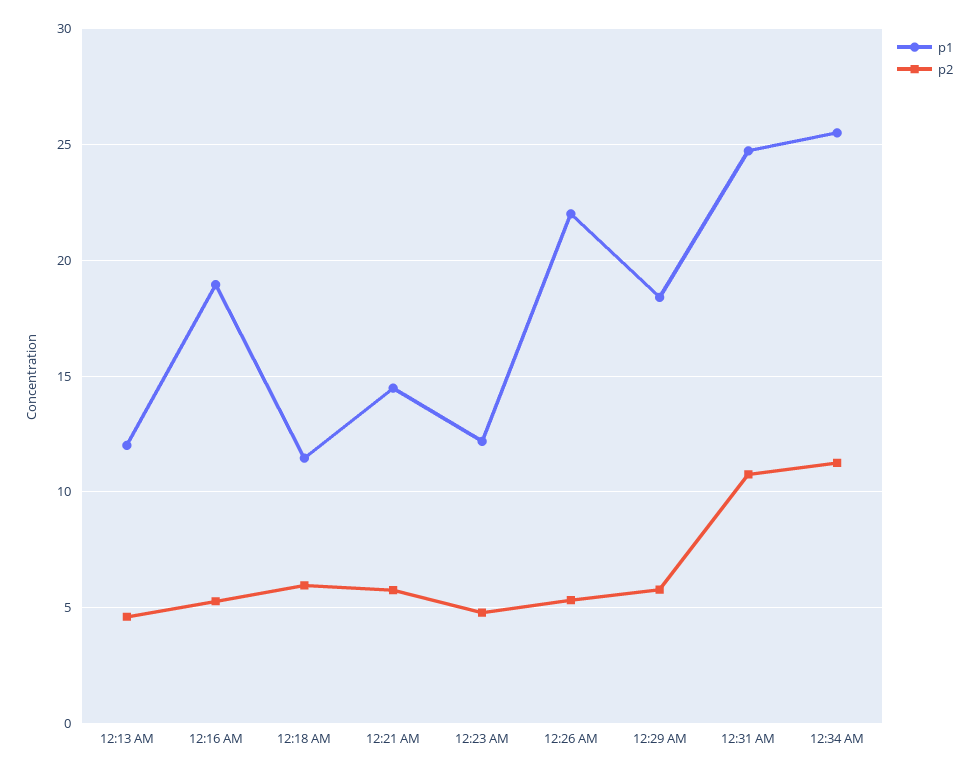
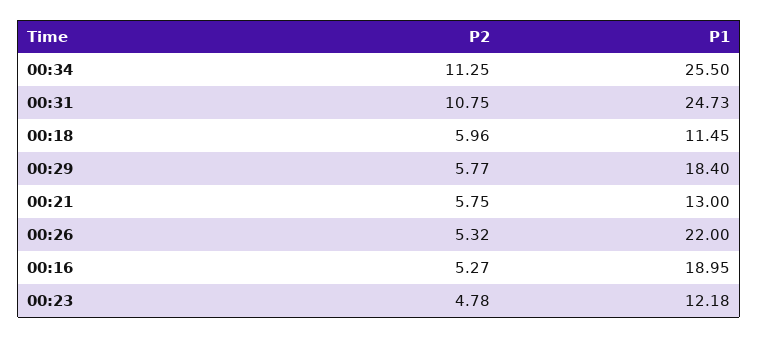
  {
    "p1": {
-     "12:13 AM": 12,
      "12:16 AM": 18.95,
      "12:18 AM": 11.45,
-     "12:21 AM": 14.5,
+     "12:21 AM": 13,
      "12:23 AM": 12.18,
      "12:26 AM": 22,
      "12:29 AM": 18.4,
      "12:31 AM": 24.73,
      "12:34 AM": 25.5
    },
    "p2": {
-     "12:13 AM": 4.5,
      "12:16 AM": 5.27,
      "12:18 AM": 5.96,
      "12:21 AM": 5.75,
      "12:23 AM": 4.78,
      "12:26 AM": 5.32,
      "12:29 AM": 5.77,
      "12:31 AM": 10.75,
      "12:34 AM": 11.25
    }
  }

